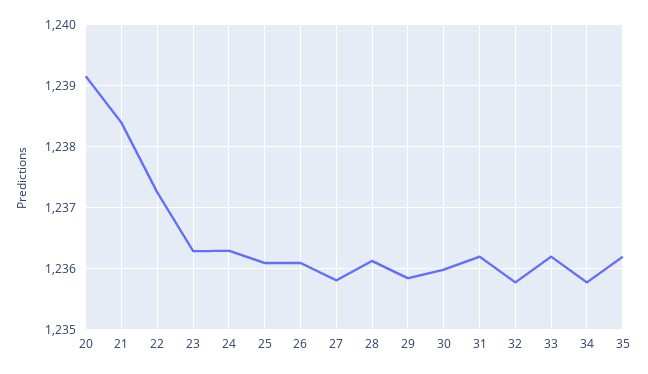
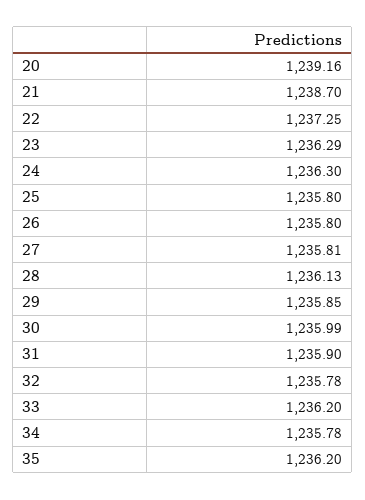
  {
    "20": 1239.16,
-   "21": 1238.4,
+   "21": 1238.7,
    "22": 1237.25,
    "23": 1236.29,
    "24": 1236.3,
-   "25": 1236.1,
+   "25": 1235.8,
-   "26": 1236.1,
+   "26": 1235.8,
    "27": 1235.81,
    "28": 1236.13,
    "29": 1235.85,
    "30": 1235.99,
-   "31": 1236.2,
+   "31": 1235.9,
    "32": 1235.78,
    "33": 1236.2,
    "34": 1235.78,
    "35": 1236.2
  }

